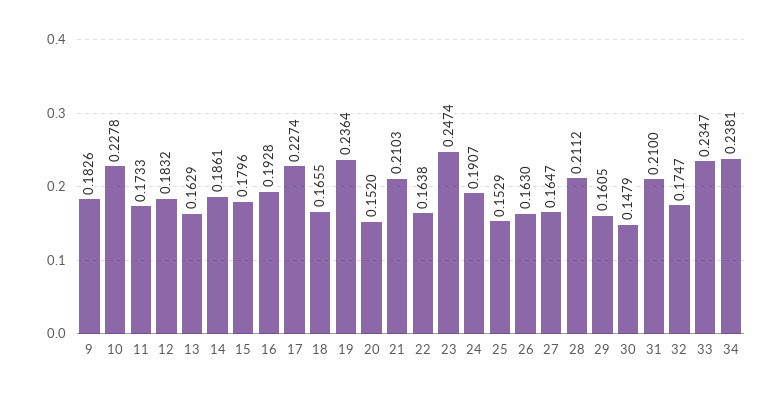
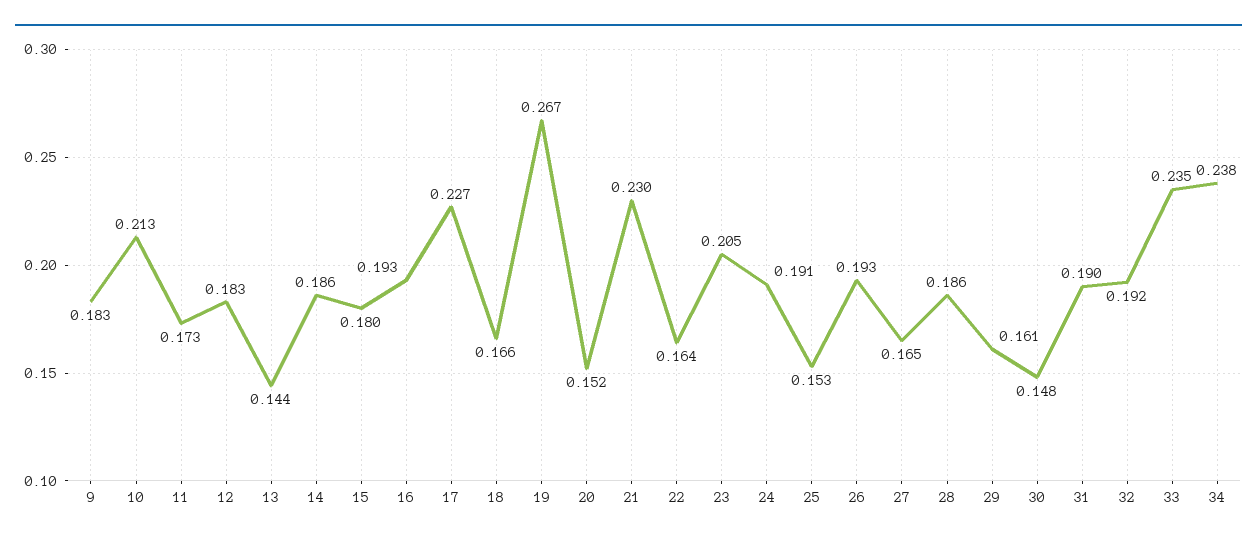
  {
    "9": 0.1826,
-   "10": 0.2278,
+   "10": 0.213,
    "11": 0.1733,
    "12": 0.1832,
-   "13": 0.1629,
+   "13": 0.144,
    "14": 0.1861,
    "15": 0.1796,
    "16": 0.1928,
    "17": 0.2274,
    "18": 0.1655,
-   "19": 0.2364,
+   "19": 0.267,
    "20": 0.152,
-   "21": 0.2103,
+   "21": 0.23,
    "22": 0.1638,
-   "23": 0.2474,
+   "23": 0.205,
    "24": 0.1907,
    "25": 0.1529,
-   "26": 0.163,
+   "26": 0.193,
    "27": 0.1647,
-   "28": 0.2112,
+   "28": 0.186,
    "29": 0.1605,
    "30": 0.1479,
-   "31": 0.21,
+   "31": 0.19,
-   "32": 0.1747,
+   "32": 0.192,
    "33": 0.2347,
    "34": 0.2381
  }

